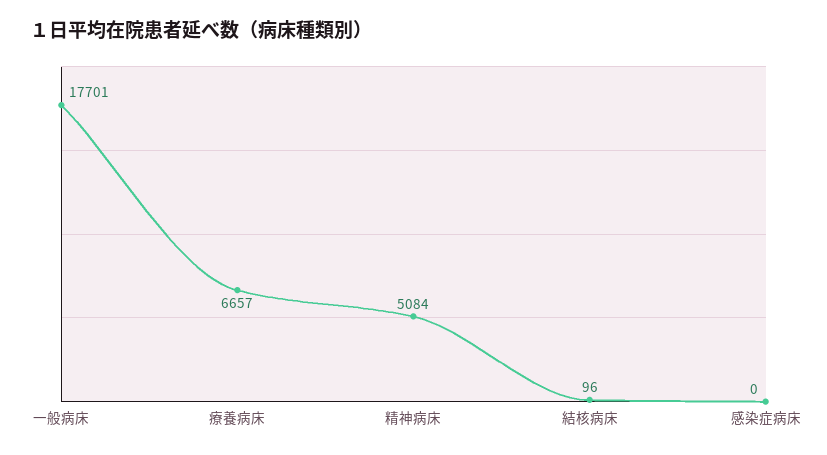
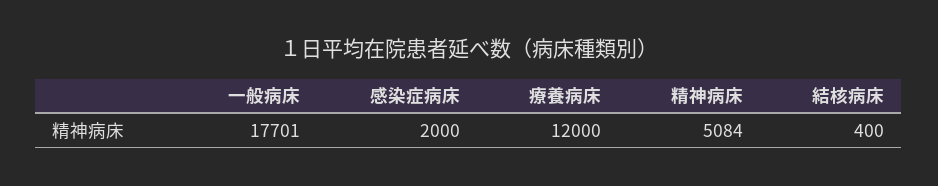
  {
    "一般病床": 17701,
-   "療養病床": 6657,
+   "療養病床": 12000,
    "精神病床": 5084,
-   "結核病床": 96,
+   "結核病床": 400,
-   "感染症病床": 0
+   "感染症病床": 2000
  }

